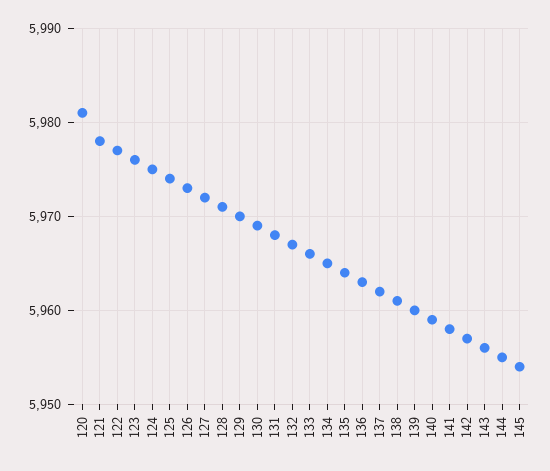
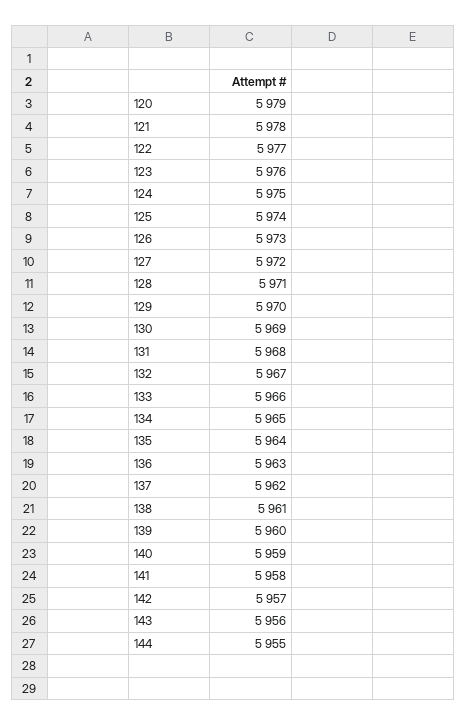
  {
-   "120": 5981,
+   "120": 5979,
    "121": 5978,
    "122": 5977,
    "123": 5976,
    "124": 5975,
    "125": 5974,
    "126": 5973,
    "127": 5972,
    "128": 5971,
    "129": 5970,
    "130": 5969,
    "131": 5968,
    "132": 5967,
    "133": 5966,
    "134": 5965,
    "135": 5964,
    "136": 5963,
    "137": 5962,
    "138": 5961,
    "139": 5960,
    "140": 5959,
    "141": 5958,
    "142": 5957,
    "143": 5956,
-   "144": 5955,
+   "144": 5955
-   "145": 5954
  }

